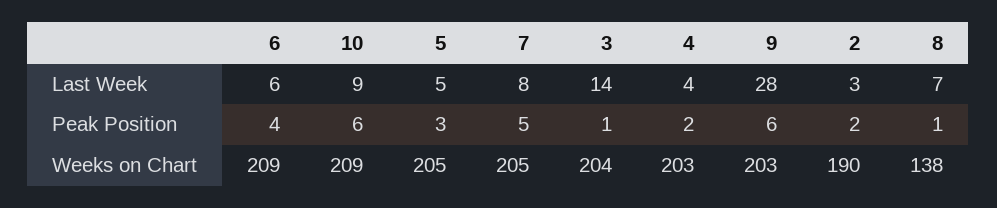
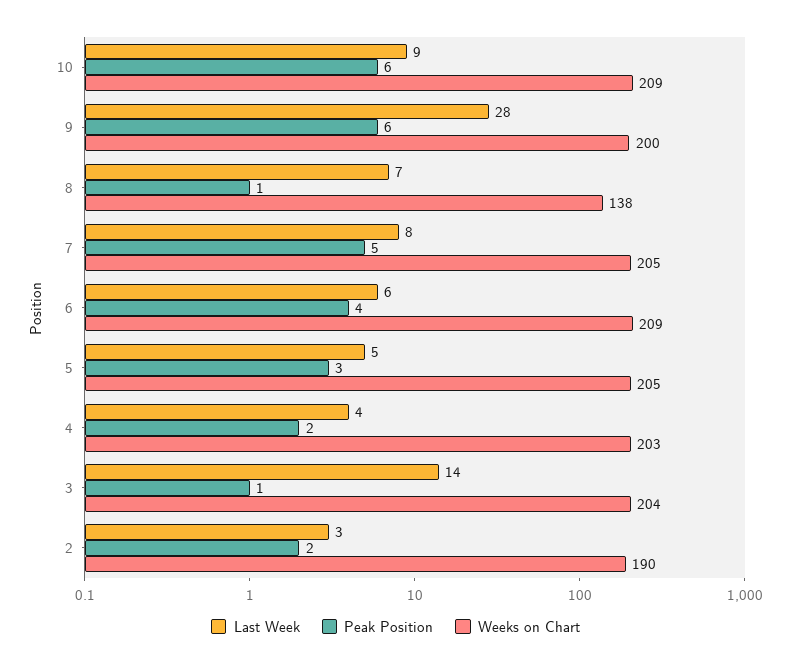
  {
    "Last Week": {
      "6": 6,
      "10": 9,
      "5": 5,
      "7": 8,
      "3": 14,
      "4": 4,
      "9": 28,
      "2": 3,
      "8": 7
    },
    "Peak Position": {
      "6": 4,
      "10": 6,
      "5": 3,
      "7": 5,
      "3": 1,
      "4": 2,
      "9": 6,
      "2": 2,
      "8": 1
    },
    "Weeks on Chart": {
      "6": 209,
      "10": 209,
      "5": 205,
      "7": 205,
      "3": 204,
      "4": 203,
-     "9": 203,
+     "9": 200,
      "2": 190,
      "8": 138
    }
  }

